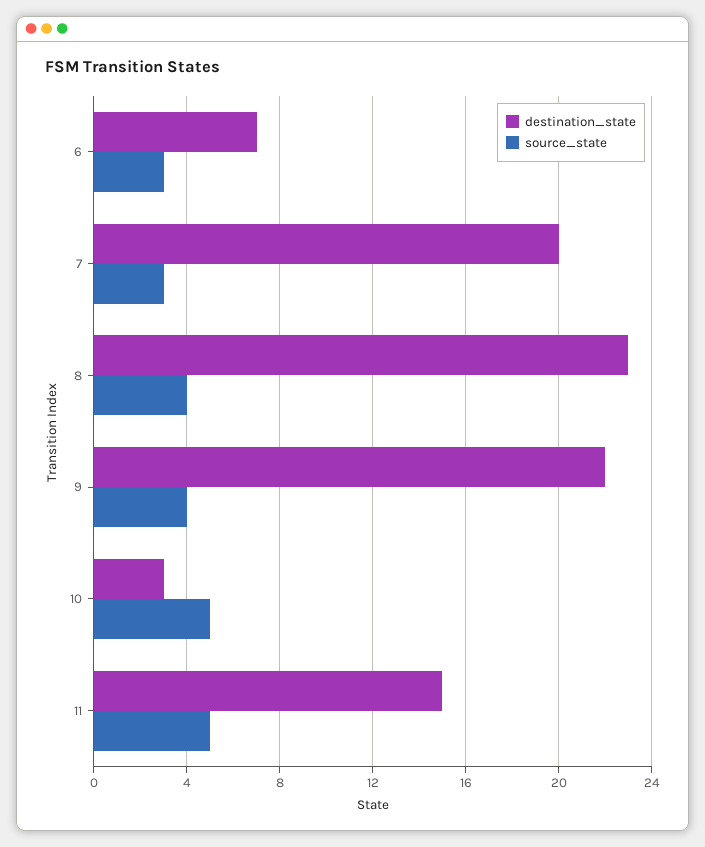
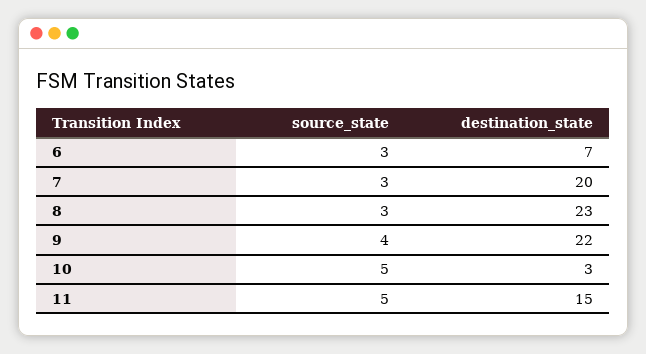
  {
    "destination_state": {
      "6": 7,
      "7": 20,
      "8": 23,
      "9": 22,
      "10": 3,
      "11": 15
    },
    "source_state": {
      "6": 3,
      "7": 3,
-     "8": 4,
+     "8": 3,
      "9": 4,
      "10": 5,
      "11": 5
    }
  }

